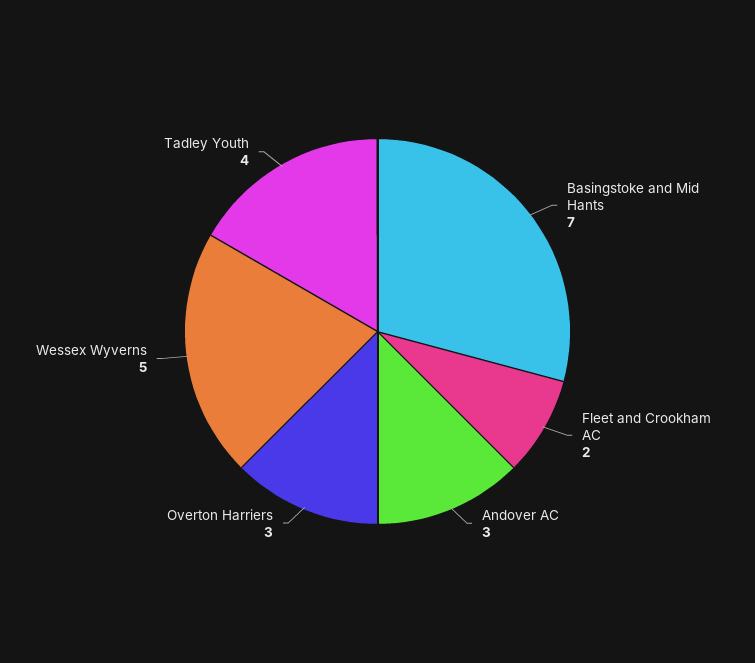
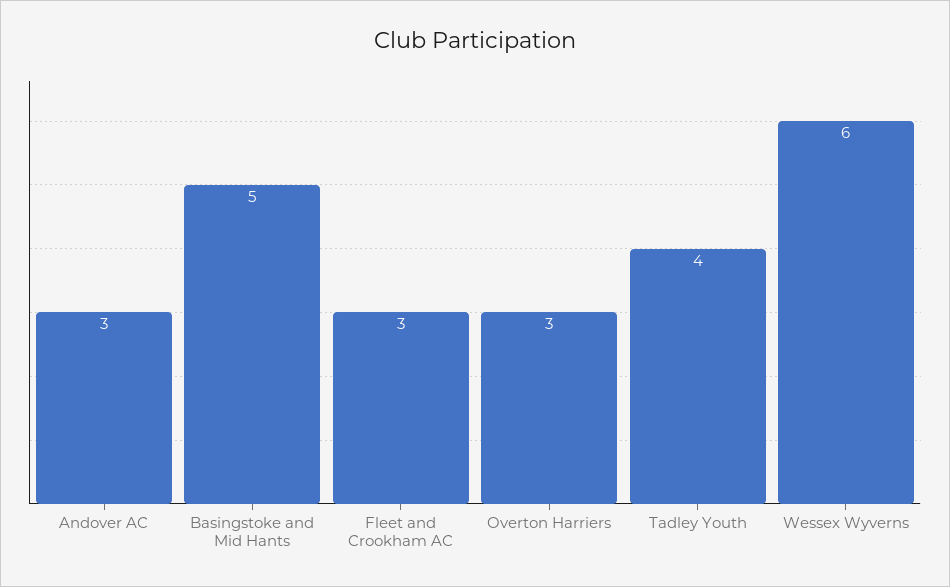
  {
-   "Basingstoke and Mid Hants": 7,
+   "Basingstoke and Mid Hants": 5,
-   "Fleet and Crookham AC": 2,
+   "Fleet and Crookham AC": 3,
    "Andover AC": 3,
    "Overton Harriers": 3,
-   "Wessex Wyverns": 5,
+   "Wessex Wyverns": 6,
    "Tadley Youth": 4
  }

